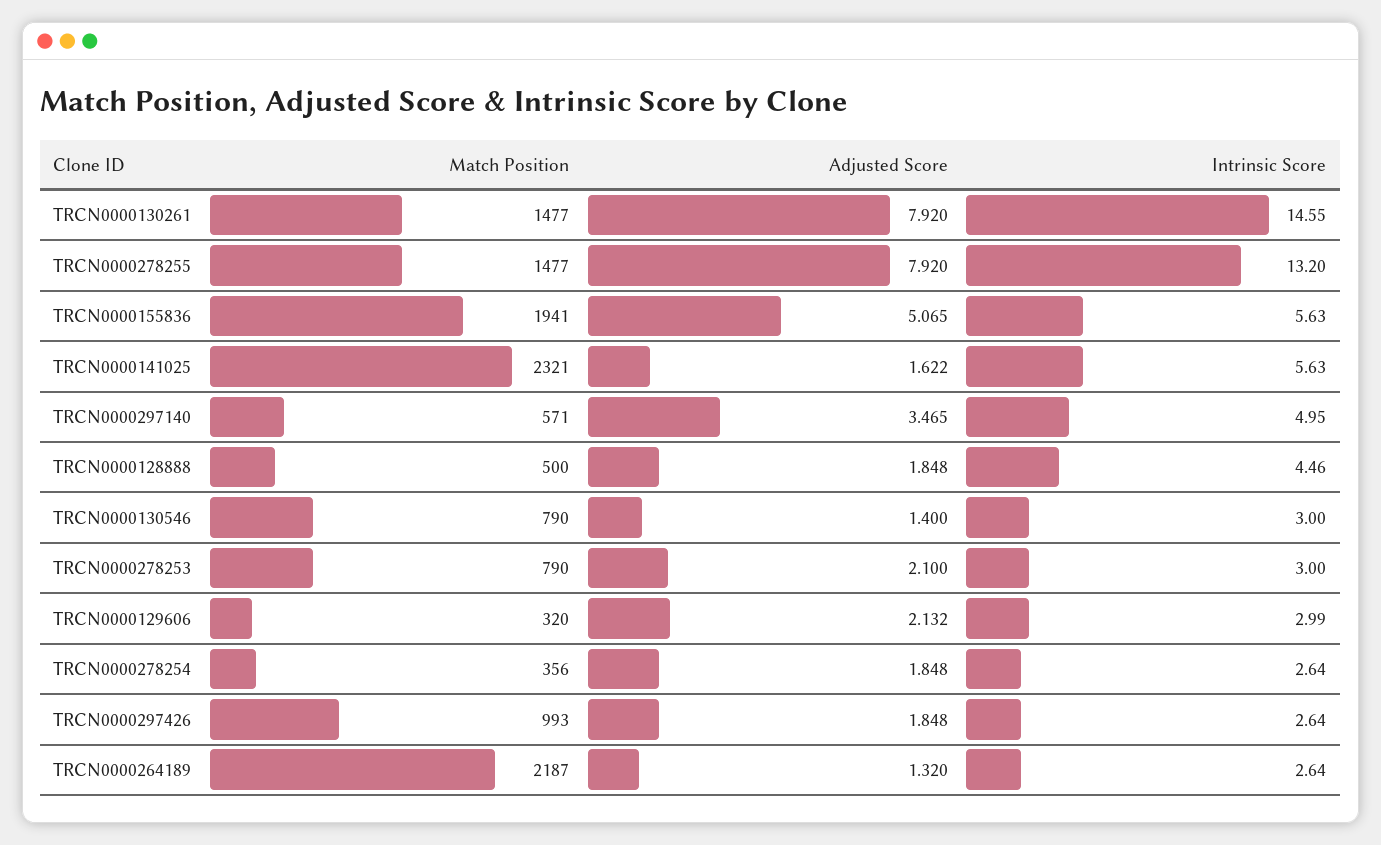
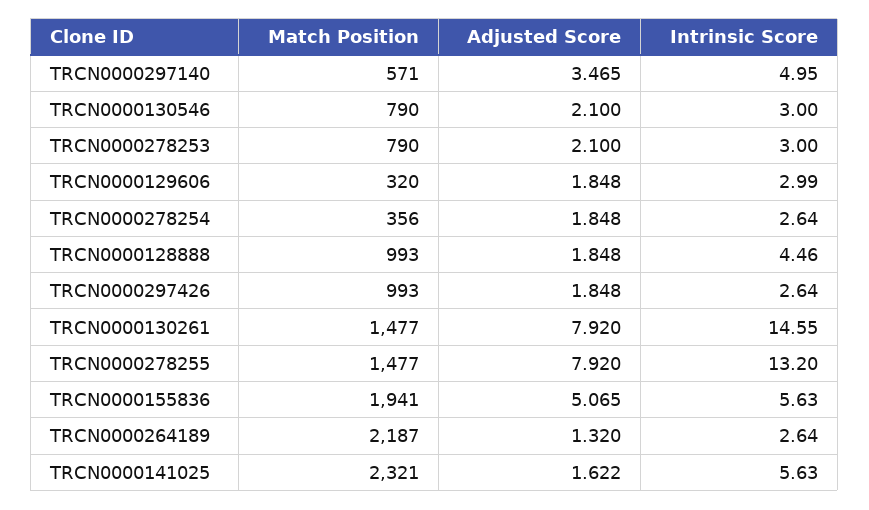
  {
    "Match Position": {
      "TRCN0000130261": 1477,
      "TRCN0000278255": 1477,
      "TRCN0000155836": 1941,
      "TRCN0000141025": 2321,
      "TRCN0000297140": 571,
-     "TRCN0000128888": 500,
+     "TRCN0000128888": 993,
      "TRCN0000130546": 790,
      "TRCN0000278253": 790,
      "TRCN0000129606": 320,
      "TRCN0000278254": 356,
      "TRCN0000297426": 993,
      "TRCN0000264189": 2187
    },
    "Adjusted Score": {
      "TRCN0000130261": 7.92,
      "TRCN0000278255": 7.92,
      "TRCN0000155836": 5.065,
      "TRCN0000141025": 1.622,
      "TRCN0000297140": 3.465,
      "TRCN0000128888": 1.848,
-     "TRCN0000130546": 1.4,
+     "TRCN0000130546": 2.1,
      "TRCN0000278253": 2.1,
-     "TRCN0000129606": 2.132,
+     "TRCN0000129606": 1.848,
      "TRCN0000278254": 1.848,
      "TRCN0000297426": 1.848,
      "TRCN0000264189": 1.32
    },
    "Intrinsic Score": {
      "TRCN0000130261": 14.55,
      "TRCN0000278255": 13.2,
      "TRCN0000155836": 5.63,
      "TRCN0000141025": 5.63,
      "TRCN0000297140": 4.95,
      "TRCN0000128888": 4.46,
      "TRCN0000130546": 3,
      "TRCN0000278253": 3,
      "TRCN0000129606": 2.99,
      "TRCN0000278254": 2.64,
      "TRCN0000297426": 2.64,
      "TRCN0000264189": 2.64
    }
  }

